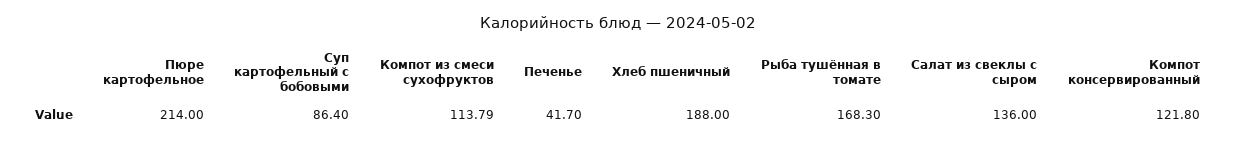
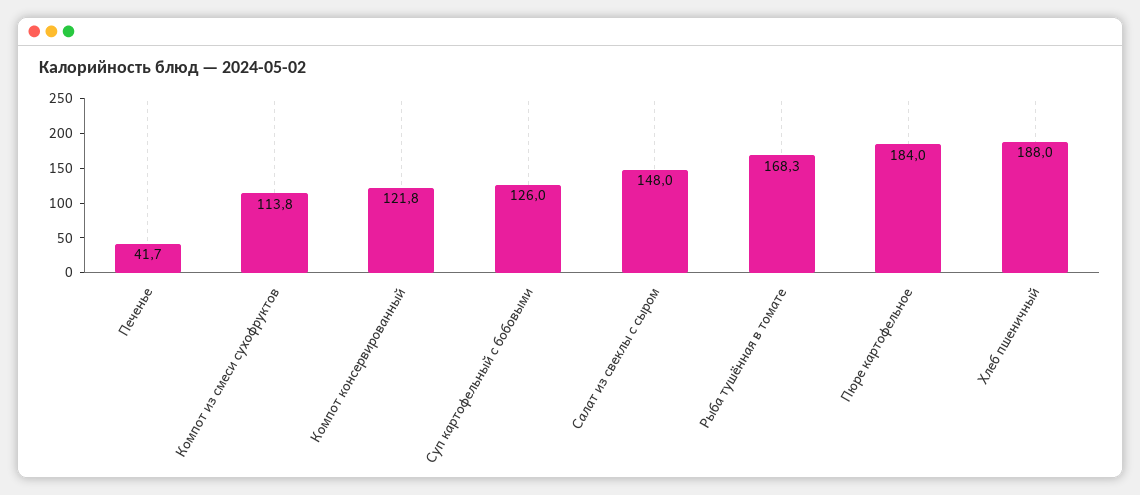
  {
-   "Пюре картофельное": 214,
+   "Пюре картофельное": 184,
-   "Суп картофельный с бобовыми": 86.4,
+   "Суп картофельный с бобовыми": 126,
    "Компот из смеси сухофруктов": 113.79,
    "Печенье": 41.7,
    "Хлеб пшеничный": 188,
    "Рыба тушённая в томате": 168.3,
-   "Салат из свеклы с сыром": 136,
+   "Салат из свеклы с сыром": 148,
    "Компот консервированный": 121.8
  }

